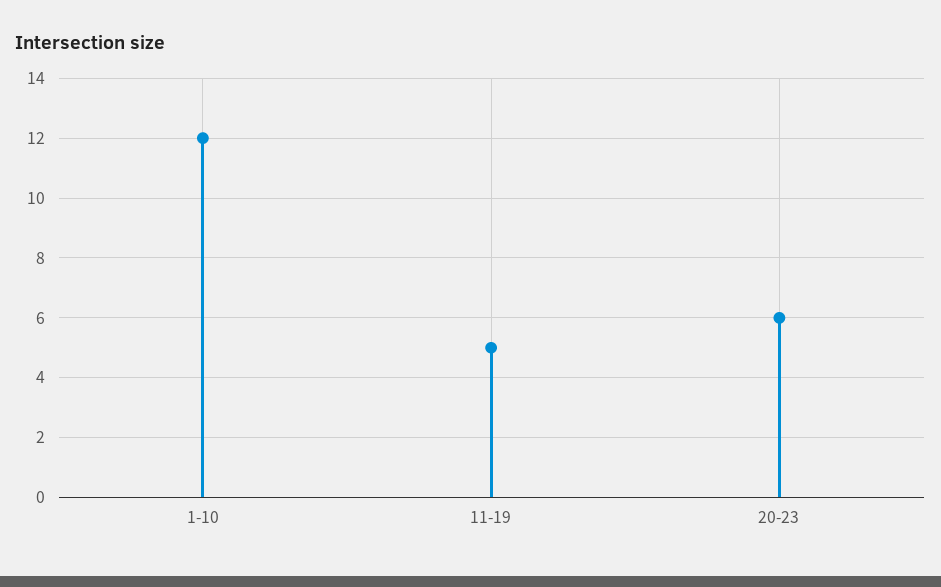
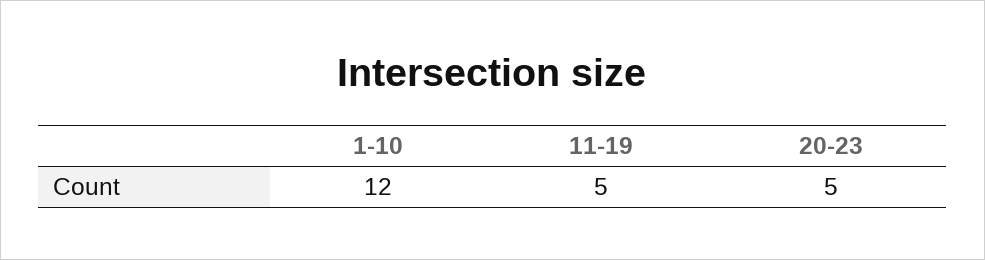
  {
    "1-10": 12,
    "11-19": 5,
-   "20-23": 6
+   "20-23": 5
  }

